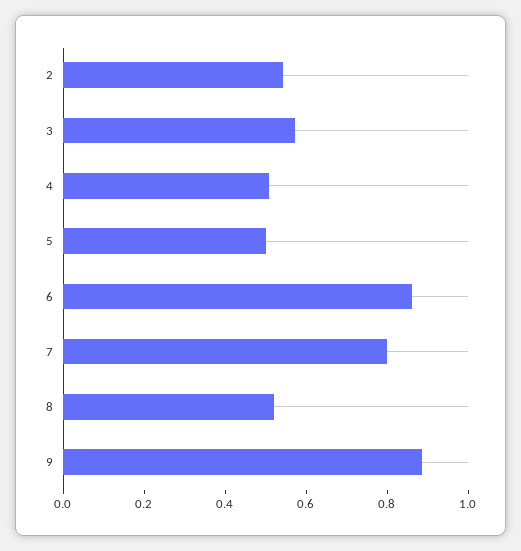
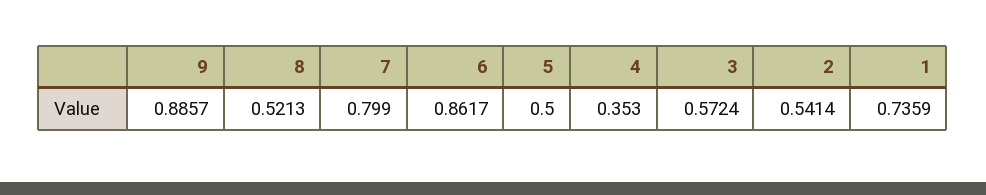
  {
    "2": 0.5414,
    "3": 0.5724,
-   "4": 0.5,
+   "4": 0.353,
    "5": 0.5,
    "6": 0.8617,
    "7": 0.799,
    "8": 0.5213,
-   "9": 0.8857
+   "9": 0.8857,
+   "1": 0.7359
  }

